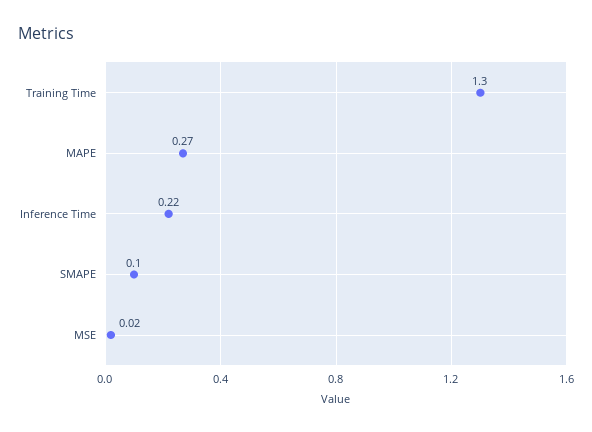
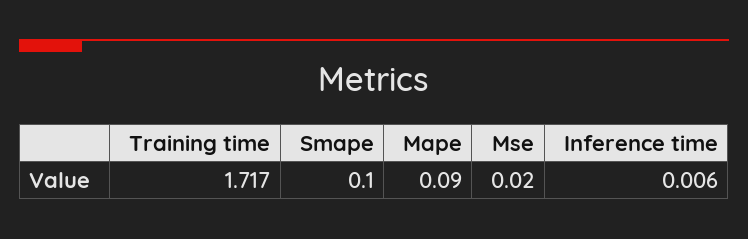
  {
-   "Training Time": 1.3,
+   "Training Time": 1.717,
-   "MAPE": 0.27,
+   "MAPE": 0.09,
-   "Inference Time": 0.22,
+   "Inference Time": 0.006,
    "SMAPE": 0.1,
    "MSE": 0.02
  }

